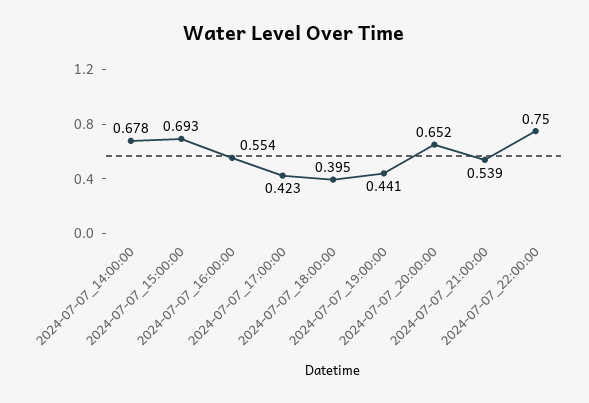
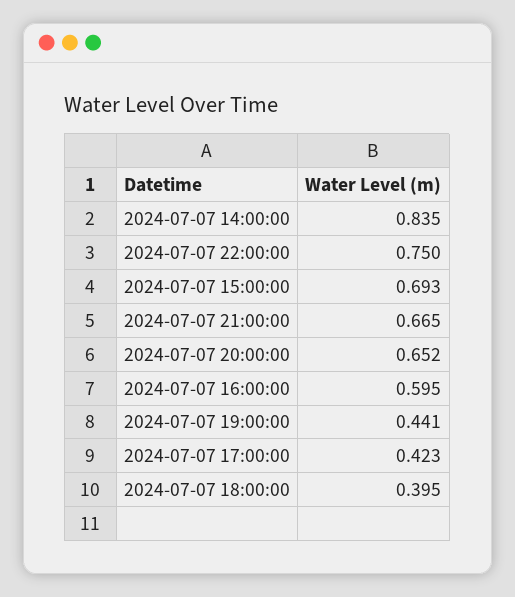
  {
-   "2024-07-07_14:00:00": 0.678,
+   "2024-07-07_14:00:00": 0.835,
    "2024-07-07_15:00:00": 0.693,
-   "2024-07-07_16:00:00": 0.554,
+   "2024-07-07_16:00:00": 0.595,
    "2024-07-07_17:00:00": 0.423,
    "2024-07-07_18:00:00": 0.395,
    "2024-07-07_19:00:00": 0.441,
    "2024-07-07_20:00:00": 0.652,
-   "2024-07-07_21:00:00": 0.539,
+   "2024-07-07_21:00:00": 0.665,
    "2024-07-07_22:00:00": 0.75
  }

